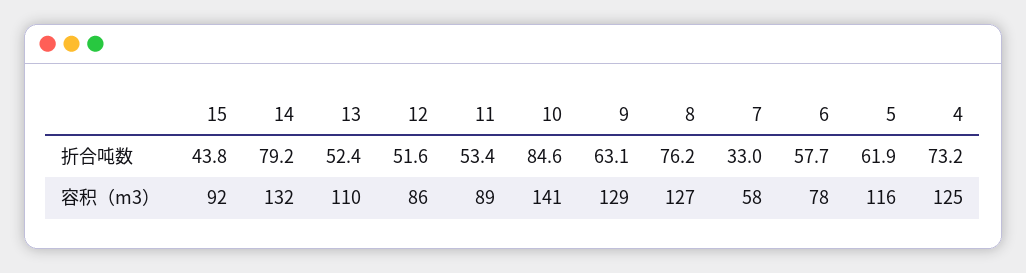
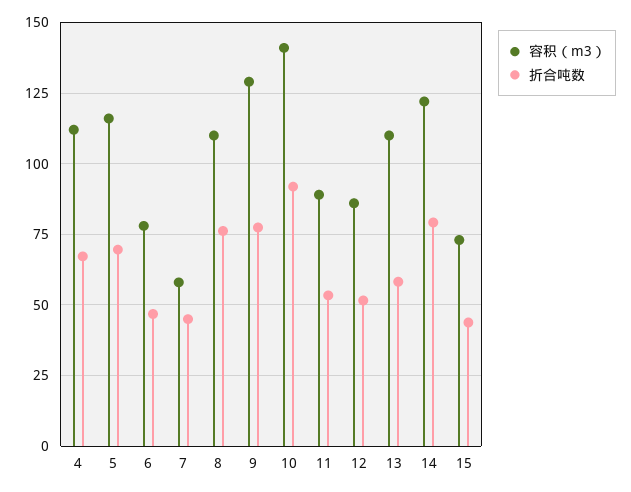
  {
    "折合吨数": {
      "15": 43.8,
      "14": 79.2,
-     "13": 52.4,
+     "13": 57.5,
      "12": 51.6,
      "11": 53.4,
-     "10": 84.6,
+     "10": 92.5,
-     "9": 63.1,
+     "9": 77.5,
      "8": 76.2,
-     "7": 33,
+     "7": 45,
-     "6": 57.7,
+     "6": 47.5,
-     "5": 61.9,
+     "5": 70,
-     "4": 73.2
+     "4": 67.5
    },
    "容积（m3）": {
-     "15": 92,
+     "15": 72.5,
-     "14": 132,
+     "14": 122.5,
      "13": 110,
      "12": 86,
      "11": 89,
      "10": 141,
      "9": 129,
-     "8": 127,
+     "8": 110,
      "7": 58,
      "6": 78,
      "5": 116,
-     "4": 125
+     "4": 112.5
    }
  }

